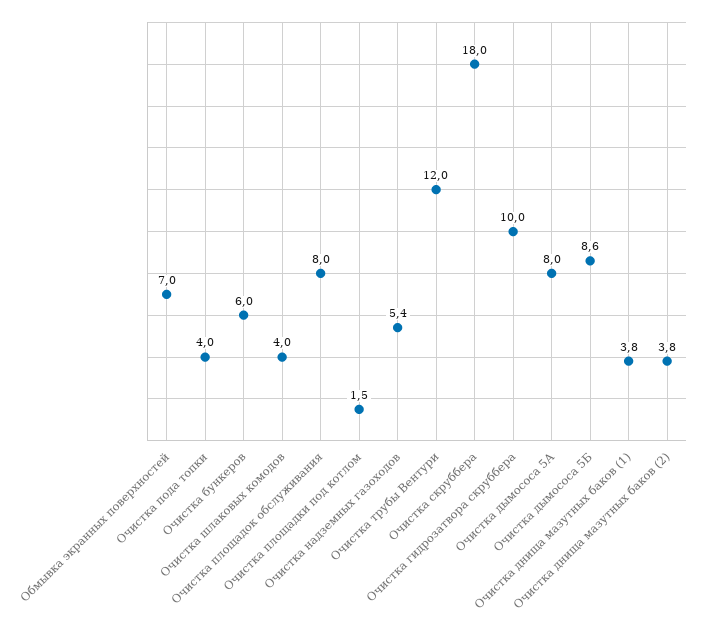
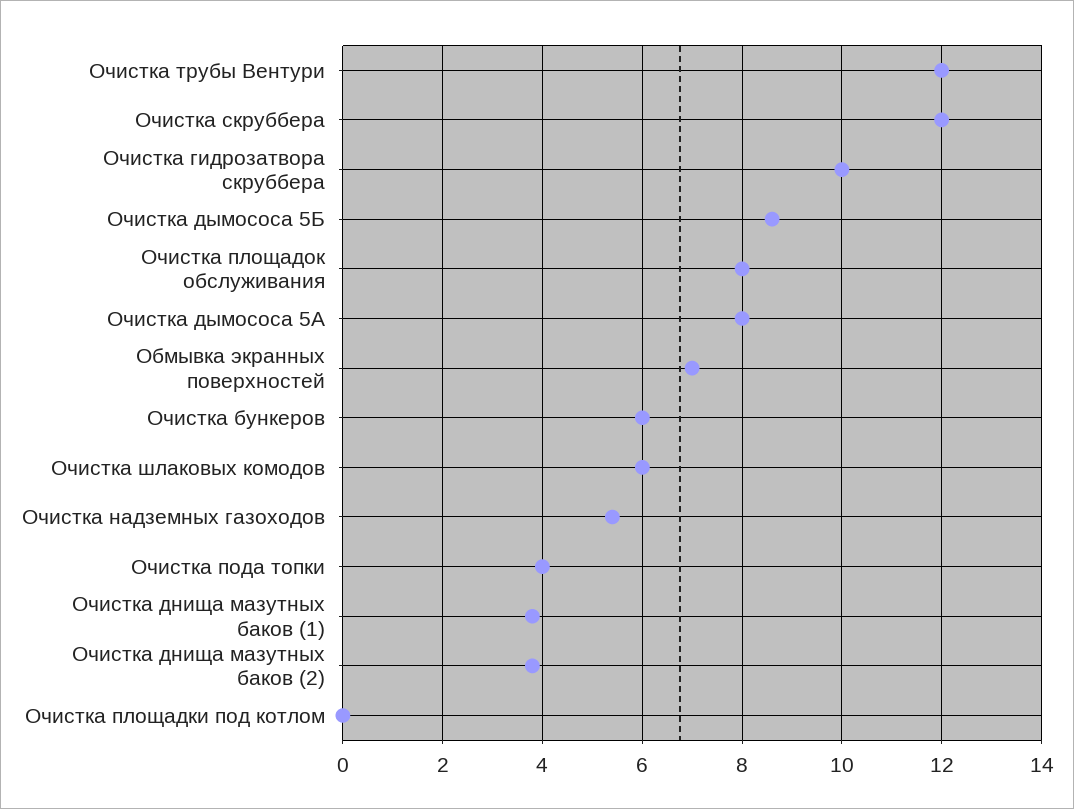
  {
    "Обмывка экранных поверхностей": 7,
    "Очистка пода топки": 4,
    "Очистка бункеров": 6,
-   "Очистка шлаковых комодов": 4,
+   "Очистка шлаковых комодов": 6,
    "Очистка площадок обслуживания": 8,
-   "Очистка площадки под котлом": 1.5,
+   "Очистка площадки под котлом": 0,
    "Очистка надземных газоходов": 5.4,
    "Очистка трубы Вентури": 12,
-   "Очистка скруббера": 18,
+   "Очистка скруббера": 12,
    "Очистка гидрозатвора скруббера": 10,
    "Очистка дымососа 5А": 8,
    "Очистка дымососа 5Б": 8.6,
    "Очистка днища мазутных баков (1)": 3.8,
    "Очистка днища мазутных баков (2)": 3.8
  }

